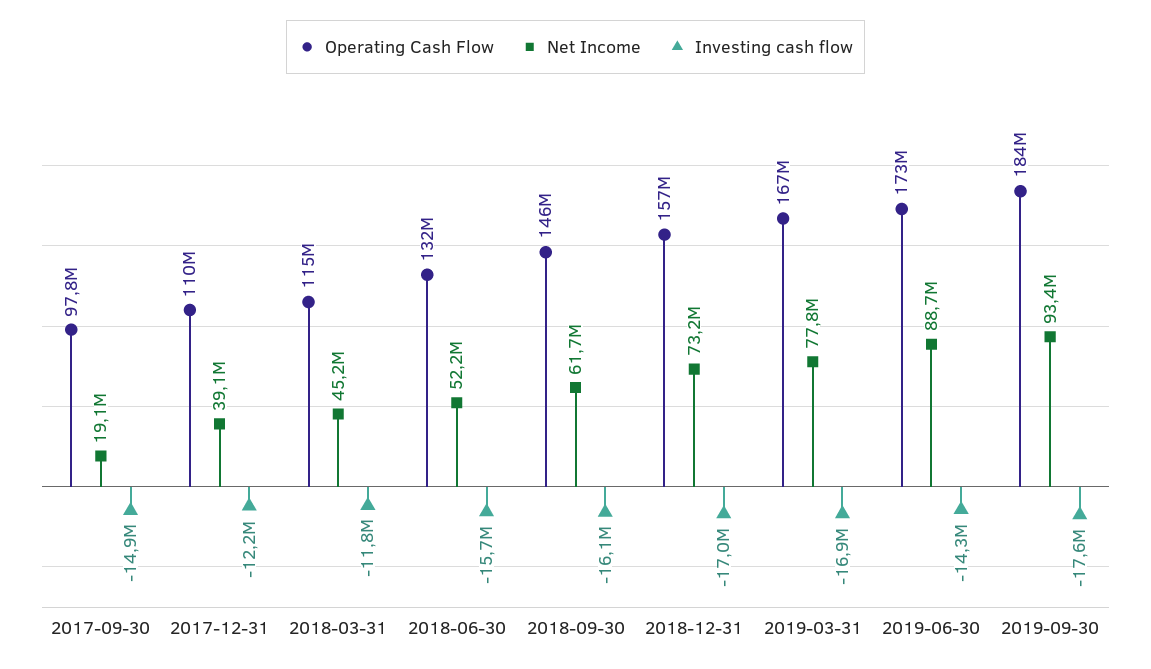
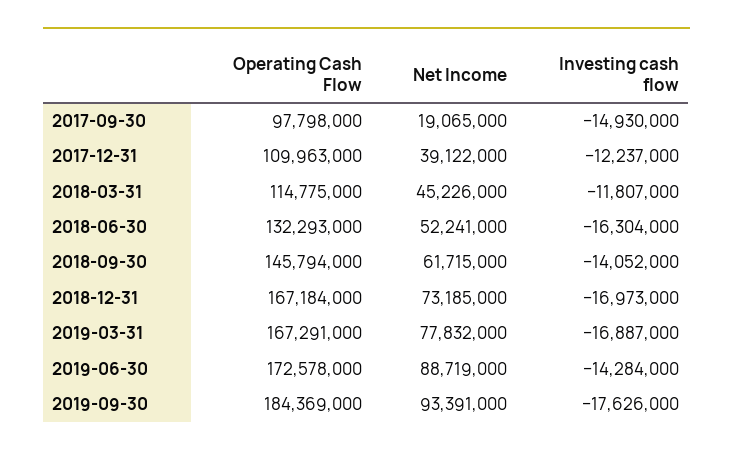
  {
    "Operating Cash Flow": {
      "2017-09-30": 97798000,
      "2017-12-31": 109963000,
      "2018-03-31": 114775000,
      "2018-06-30": 132293000,
      "2018-09-30": 145794000,
-     "2018-12-31": 157000000,
+     "2018-12-31": 167184000,
      "2019-03-31": 167291000,
      "2019-06-30": 172578000,
      "2019-09-30": 184369000
    },
    "Net Income": {
      "2017-09-30": 19065000,
      "2017-12-31": 39122000,
      "2018-03-31": 45226000,
      "2018-06-30": 52241000,
      "2018-09-30": 61715000,
      "2018-12-31": 73185000,
      "2019-03-31": 77832000,
      "2019-06-30": 88719000,
      "2019-09-30": 93391000
    },
    "Investing cash flow": {
      "2017-09-30": -14930000,
      "2017-12-31": -12237000,
      "2018-03-31": -11807000,
-     "2018-06-30": -15700000,
+     "2018-06-30": -16304000,
-     "2018-09-30": -16100000,
+     "2018-09-30": -14052000,
      "2018-12-31": -16973000,
      "2019-03-31": -16887000,
      "2019-06-30": -14284000,
      "2019-09-30": -17626000
    }
  }

